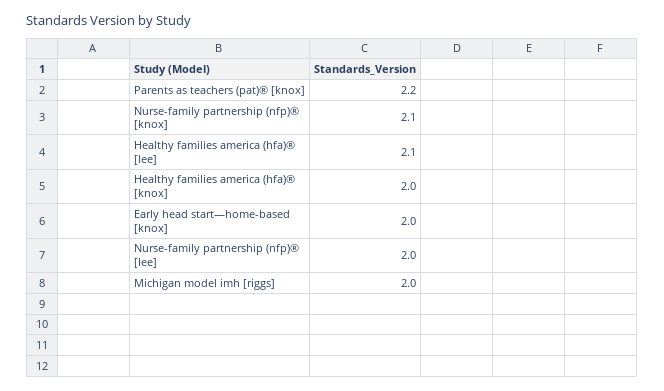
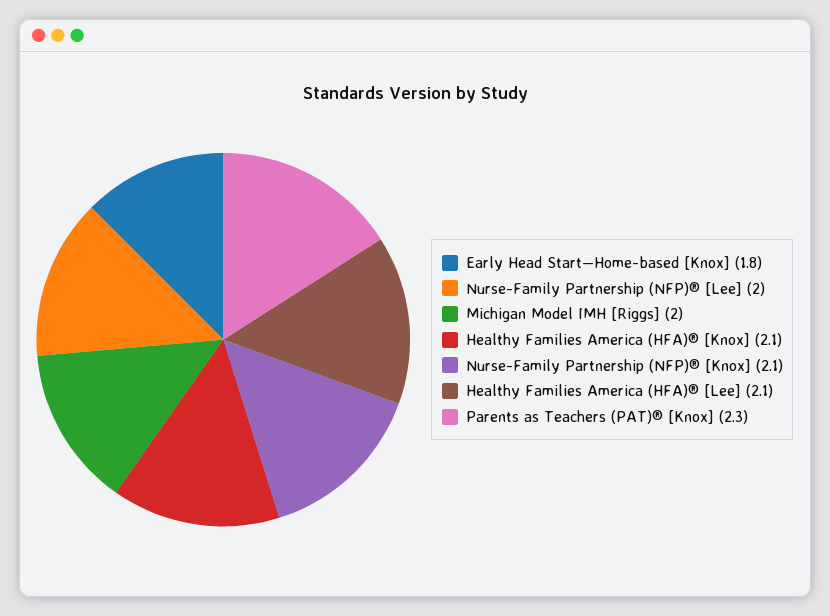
  {
-   "Parents as teachers (pat)® [knox]": 2.2,
+   "Parents as teachers (pat)® [knox]": 2.3,
    "Nurse-family partnership (nfp)® [knox]": 2.1,
    "Healthy families america (hfa)® [lee]": 2.1,
-   "Healthy families america (hfa)® [knox]": 2,
+   "Healthy families america (hfa)® [knox]": 2.1,
-   "Early head start—home-based [knox]": 2,
+   "Early head start—home-based [knox]": 1.8,
    "Nurse-family partnership (nfp)® [lee]": 2,
    "Michigan model imh [riggs]": 2
  }

